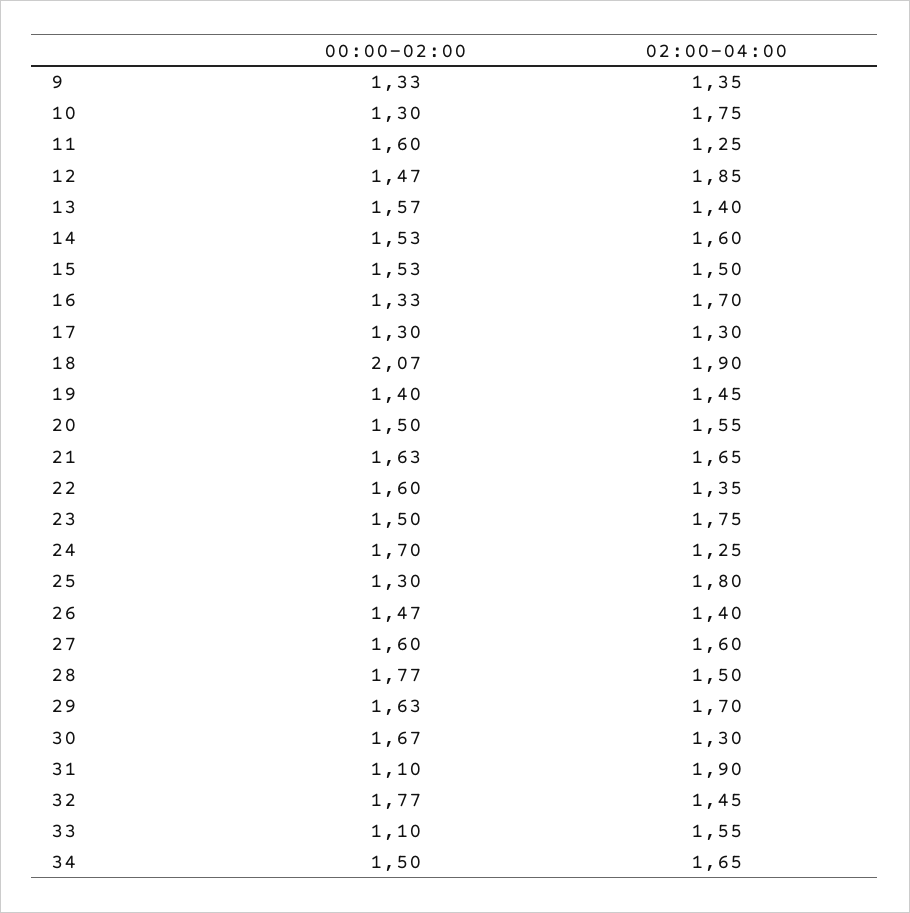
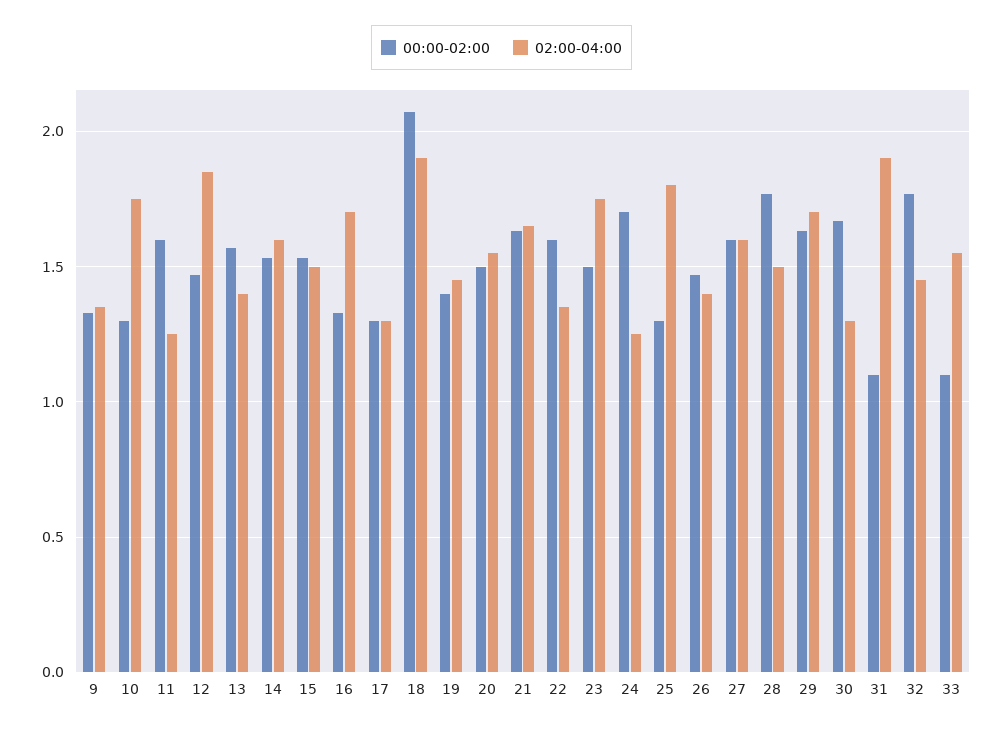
  {
    "00:00-02:00": {
      "9": 1.33,
      "10": 1.3,
      "11": 1.6,
      "12": 1.47,
      "13": 1.57,
      "14": 1.53,
      "15": 1.53,
      "16": 1.33,
      "17": 1.3,
      "18": 2.07,
      "19": 1.4,
      "20": 1.5,
      "21": 1.63,
      "22": 1.6,
      "23": 1.5,
      "24": 1.7,
      "25": 1.3,
      "26": 1.47,
      "27": 1.6,
      "28": 1.77,
      "29": 1.63,
      "30": 1.67,
      "31": 1.1,
      "32": 1.77,
-     "33": 1.1,
+     "33": 1.1
-     "34": 1.5
    },
    "02:00-04:00": {
      "9": 1.35,
      "10": 1.75,
      "11": 1.25,
      "12": 1.85,
      "13": 1.4,
      "14": 1.6,
      "15": 1.5,
      "16": 1.7,
      "17": 1.3,
      "18": 1.9,
      "19": 1.45,
      "20": 1.55,
      "21": 1.65,
      "22": 1.35,
      "23": 1.75,
      "24": 1.25,
      "25": 1.8,
      "26": 1.4,
      "27": 1.6,
      "28": 1.5,
      "29": 1.7,
      "30": 1.3,
      "31": 1.9,
      "32": 1.45,
-     "33": 1.55,
+     "33": 1.55
-     "34": 1.65
    }
  }

